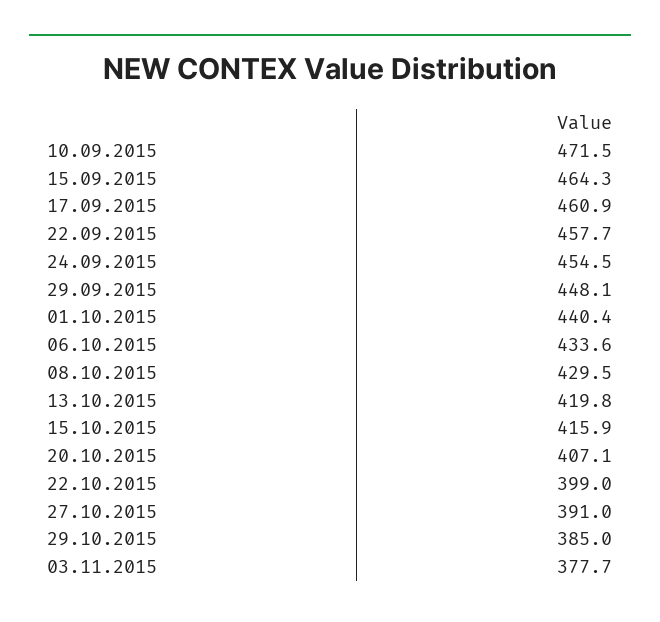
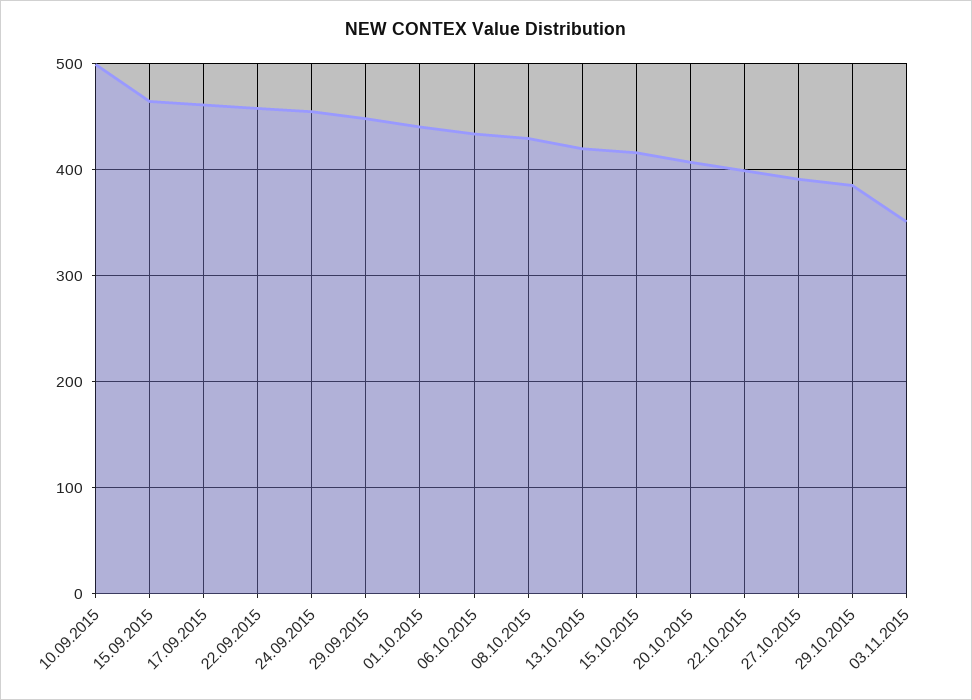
  {
-   "10.09.2015": 471.5,
+   "10.09.2015": 500,
    "15.09.2015": 464.3,
    "17.09.2015": 460.9,
    "22.09.2015": 457.7,
    "24.09.2015": 454.5,
    "29.09.2015": 448.1,
    "01.10.2015": 440.4,
    "06.10.2015": 433.6,
    "08.10.2015": 429.5,
    "13.10.2015": 419.8,
    "15.10.2015": 415.9,
    "20.10.2015": 407.1,
    "22.10.2015": 399,
    "27.10.2015": 391,
    "29.10.2015": 385,
-   "03.11.2015": 377.7
+   "03.11.2015": 350
  }

